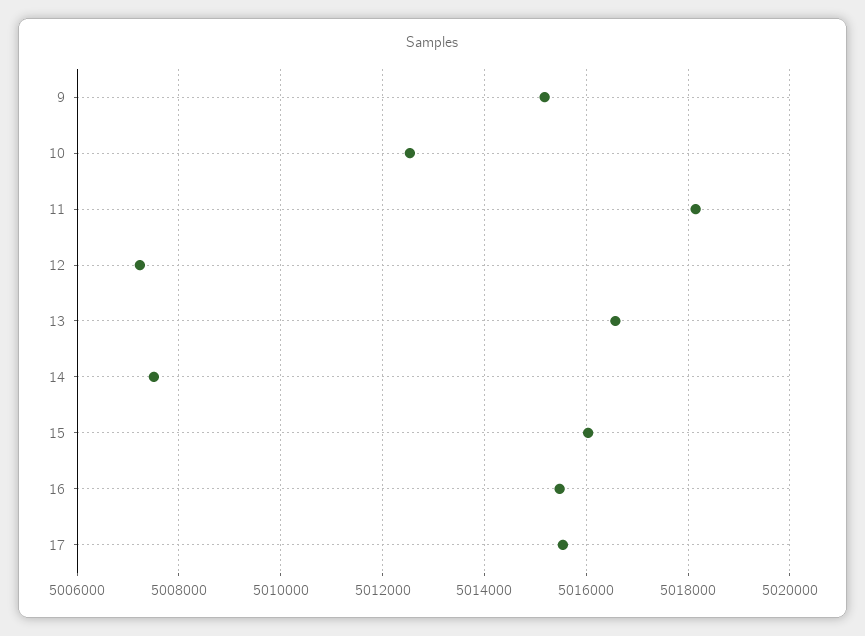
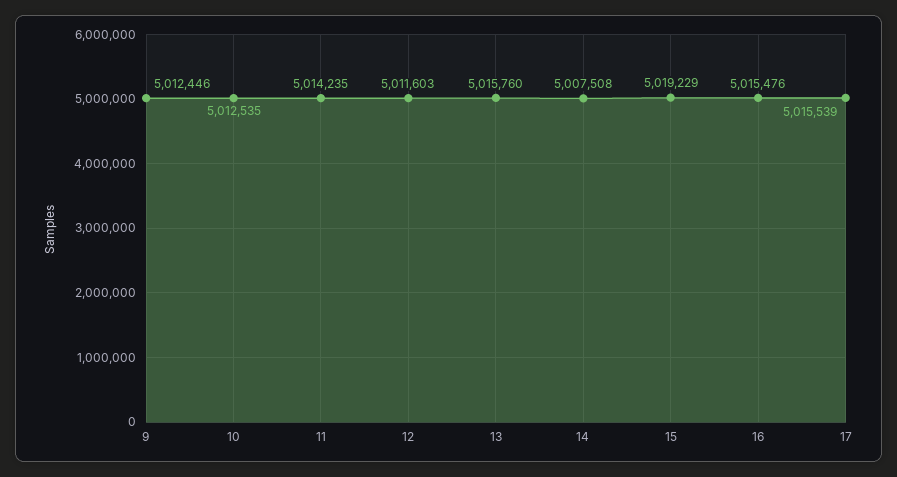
  {
-   "9": 5015200,
+   "9": 5012446,
    "10": 5012535,
-   "11": 5018200,
+   "11": 5014235,
-   "12": 5007200,
+   "12": 5011603,
-   "13": 5016600,
+   "13": 5015760,
    "14": 5007508,
-   "15": 5016000,
+   "15": 5019229,
    "16": 5015476,
    "17": 5015539
  }

